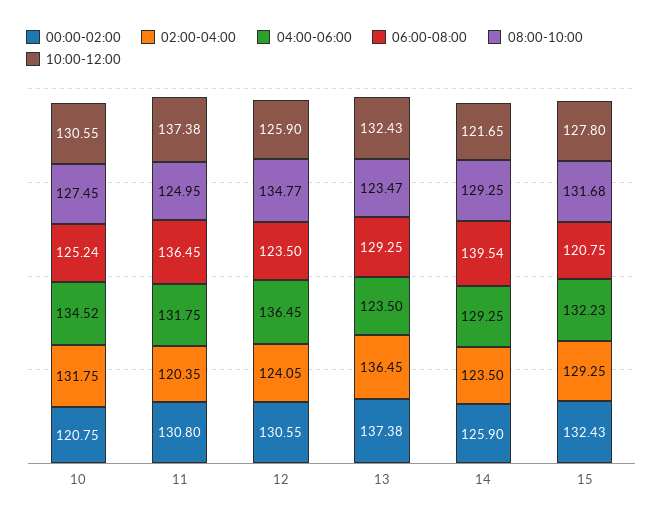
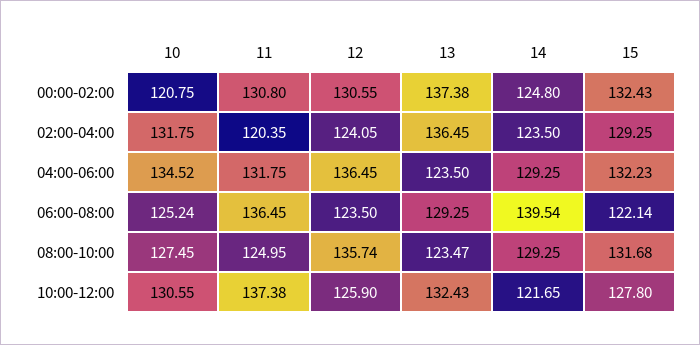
  {
    "00:00-02:00": {
      "10": 120.75,
      "11": 130.8,
      "12": 130.55,
      "13": 137.38,
-     "14": 125.9,
+     "14": 124.8,
      "15": 132.43
    },
    "02:00-04:00": {
      "10": 131.75,
      "11": 120.35,
      "12": 124.05,
      "13": 136.45,
      "14": 123.5,
      "15": 129.25
    },
    "04:00-06:00": {
      "10": 134.52,
      "11": 131.75,
      "12": 136.45,
      "13": 123.5,
      "14": 129.25,
      "15": 132.23
    },
    "06:00-08:00": {
      "10": 125.24,
      "11": 136.45,
      "12": 123.5,
      "13": 129.25,
      "14": 139.54,
-     "15": 120.75
+     "15": 122.14
    },
    "08:00-10:00": {
      "10": 127.45,
      "11": 124.95,
-     "12": 134.77,
+     "12": 135.74,
      "13": 123.47,
      "14": 129.25,
      "15": 131.68
    },
    "10:00-12:00": {
      "10": 130.55,
      "11": 137.38,
      "12": 125.9,
      "13": 132.43,
      "14": 121.65,
      "15": 127.8
    }
  }

